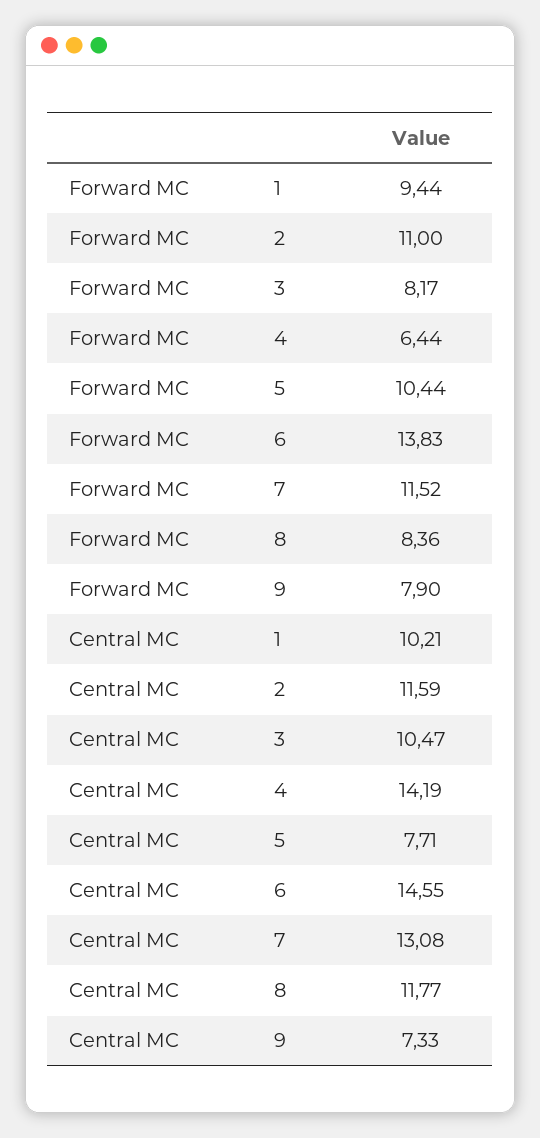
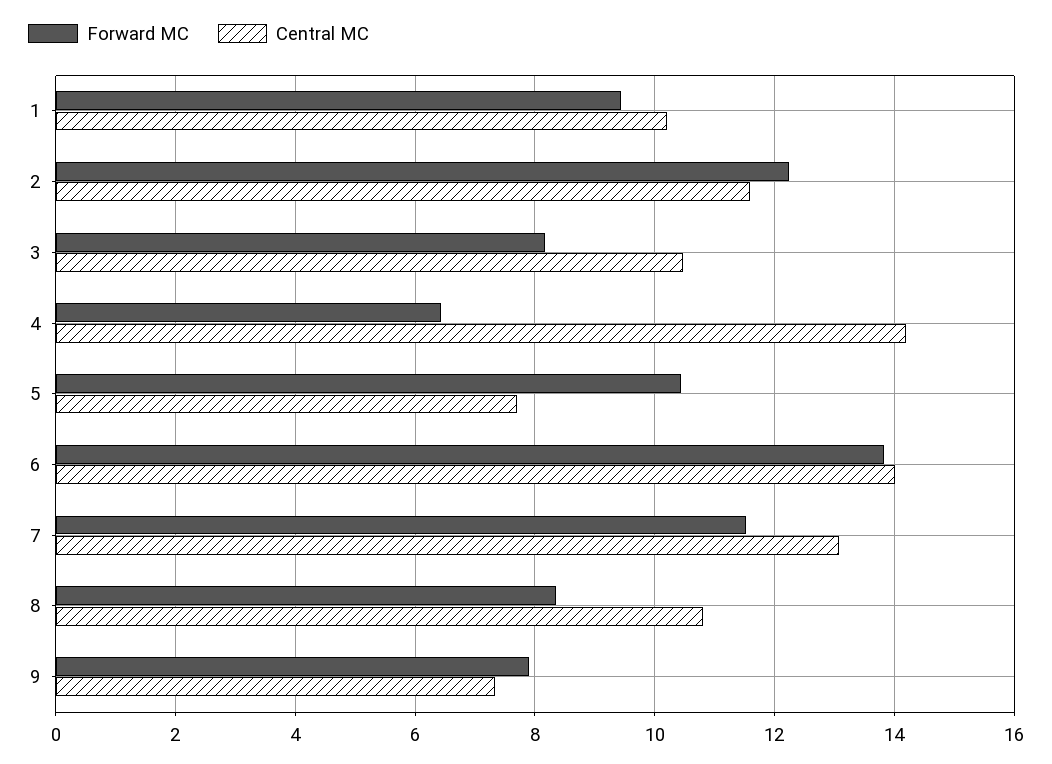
  {
    "Forward MC": {
      "1": 9.44,
-     "2": 11,
+     "2": 12.2,
      "3": 8.17,
      "4": 6.44,
      "5": 10.44,
      "6": 13.83,
      "7": 11.52,
      "8": 8.36,
      "9": 7.9
    },
    "Central MC": {
      "1": 10.21,
      "2": 11.59,
      "3": 10.47,
      "4": 14.19,
      "5": 7.71,
-     "6": 14.55,
+     "6": 14,
      "7": 13.08,
-     "8": 11.77,
+     "8": 10.8,
      "9": 7.33
    }
  }

